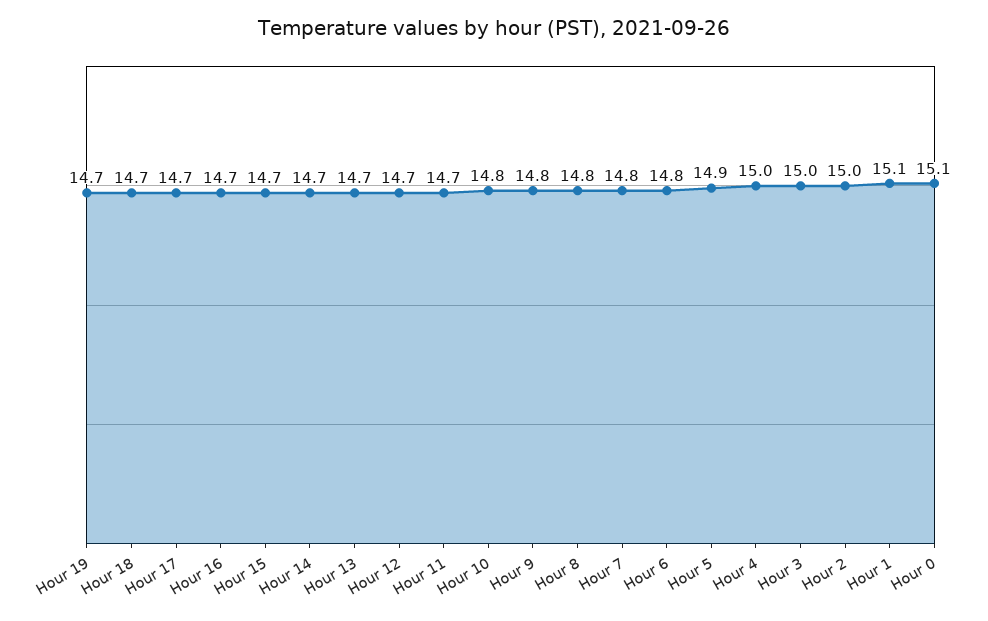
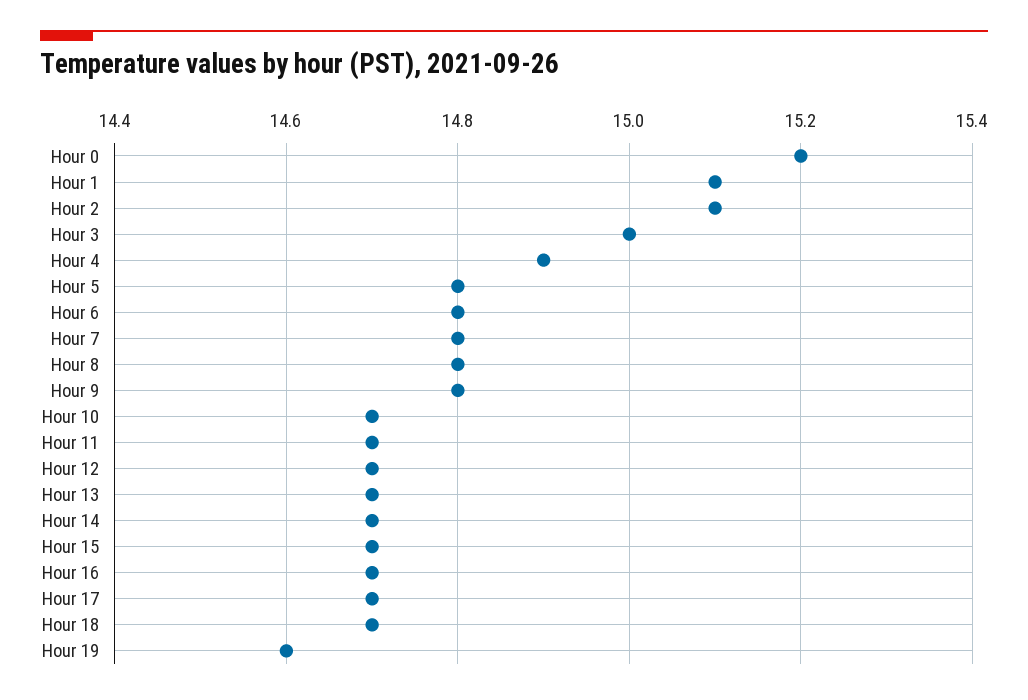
  {
-   "Hour 19": 14.7,
+   "Hour 19": 14.6,
    "Hour 18": 14.7,
    "Hour 17": 14.7,
    "Hour 16": 14.7,
    "Hour 15": 14.7,
    "Hour 14": 14.7,
    "Hour 13": 14.7,
    "Hour 12": 14.7,
    "Hour 11": 14.7,
-   "Hour 10": 14.8,
+   "Hour 10": 14.7,
    "Hour 9": 14.8,
    "Hour 8": 14.8,
    "Hour 7": 14.8,
    "Hour 6": 14.8,
-   "Hour 5": 14.9,
+   "Hour 5": 14.8,
-   "Hour 4": 15,
+   "Hour 4": 14.9,
    "Hour 3": 15,
-   "Hour 2": 15,
+   "Hour 2": 15.1,
    "Hour 1": 15.1,
-   "Hour 0": 15.1
+   "Hour 0": 15.2
  }

